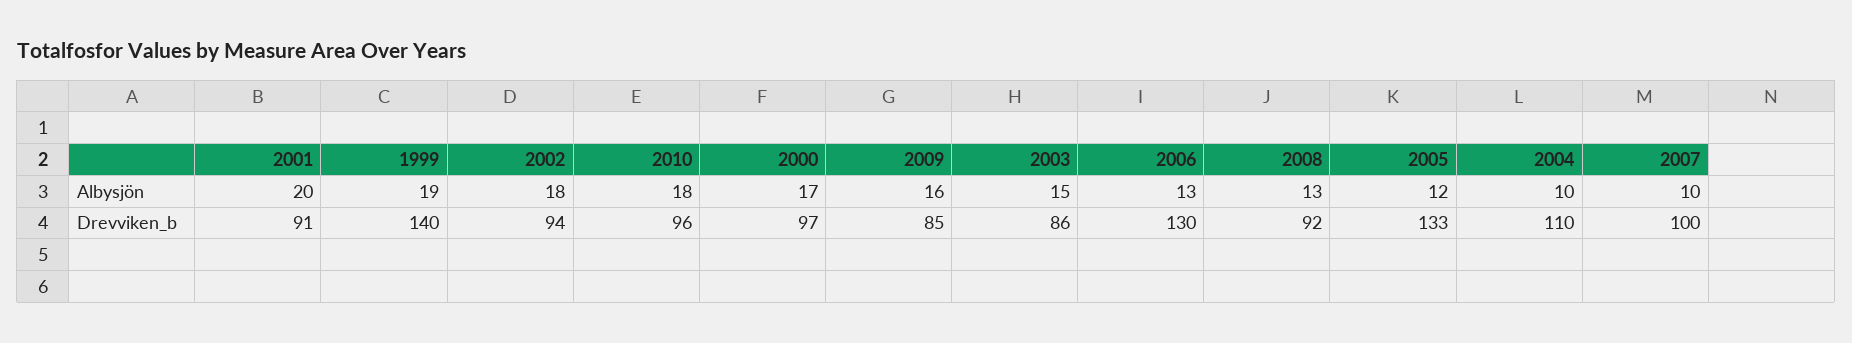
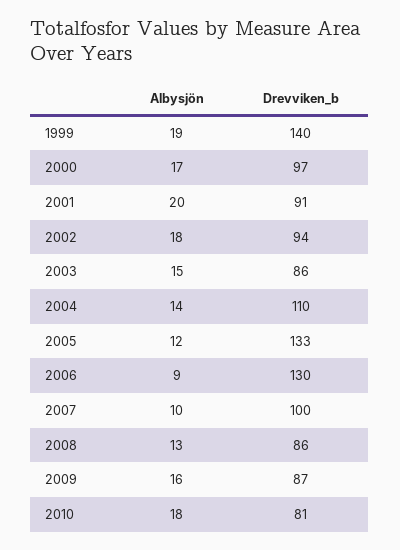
  {
    "2001": {
      "Albysjön": 20,
      "Drevviken_b": 91
    },
    "1999": {
      "Albysjön": 19,
      "Drevviken_b": 140
    },
    "2002": {
      "Albysjön": 18,
      "Drevviken_b": 94
    },
    "2010": {
      "Albysjön": 18,
-     "Drevviken_b": 96
+     "Drevviken_b": 81
    },
    "2000": {
      "Albysjön": 17,
      "Drevviken_b": 97
    },
    "2009": {
      "Albysjön": 16,
-     "Drevviken_b": 85
+     "Drevviken_b": 87
    },
    "2003": {
      "Albysjön": 15,
      "Drevviken_b": 86
    },
    "2006": {
-     "Albysjön": 13,
+     "Albysjön": 9,
      "Drevviken_b": 130
    },
    "2008": {
      "Albysjön": 13,
-     "Drevviken_b": 92
+     "Drevviken_b": 86
    },
    "2005": {
      "Albysjön": 12,
      "Drevviken_b": 133
    },
    "2004": {
-     "Albysjön": 10,
+     "Albysjön": 14,
      "Drevviken_b": 110
    },
    "2007": {
      "Albysjön": 10,
      "Drevviken_b": 100
    }
  }

